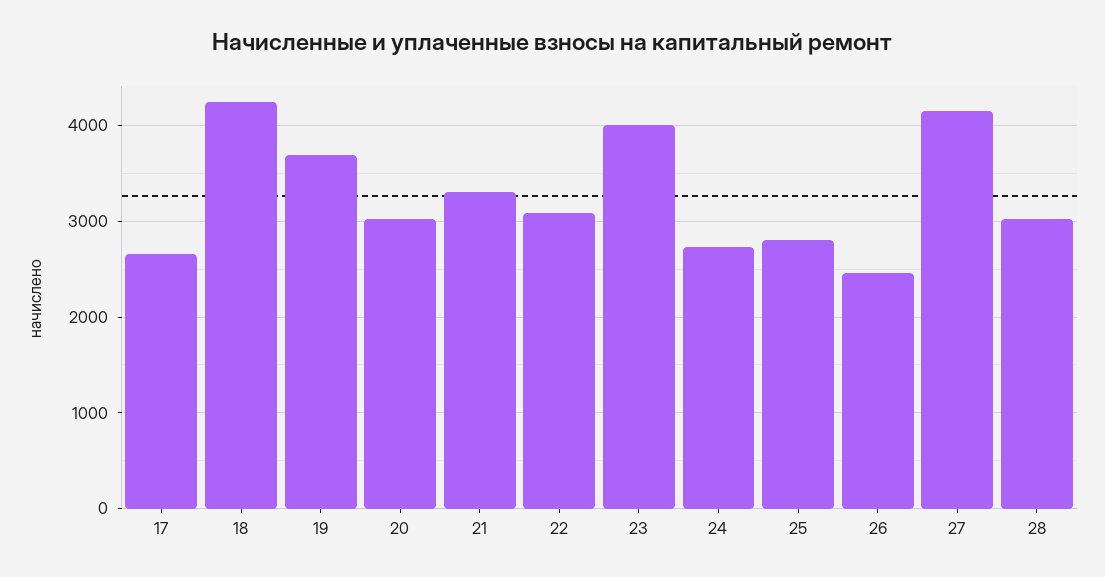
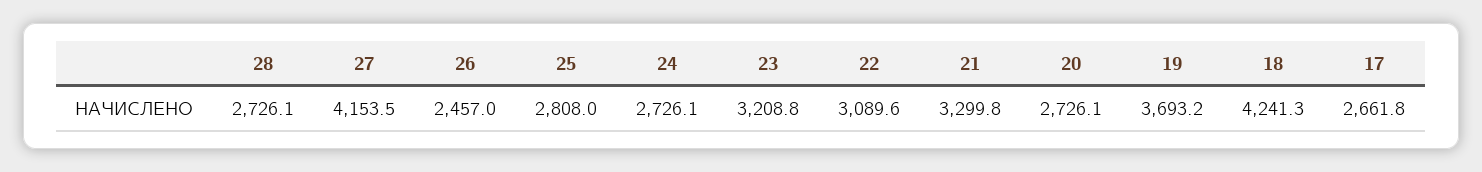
  {
    "17": 2661.8,
    "18": 4241.3,
    "19": 3693.2,
-   "20": 3000,
+   "20": 2726.1,
    "21": 3299.8,
    "22": 3089.6,
-   "23": 4000,
+   "23": 3208.8,
    "24": 2726.1,
    "25": 2808,
    "26": 2457,
    "27": 4153.5,
-   "28": 3000
+   "28": 2726.1
  }

